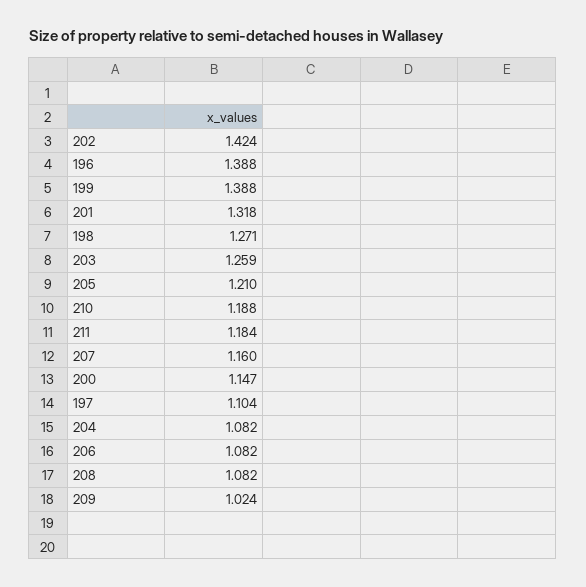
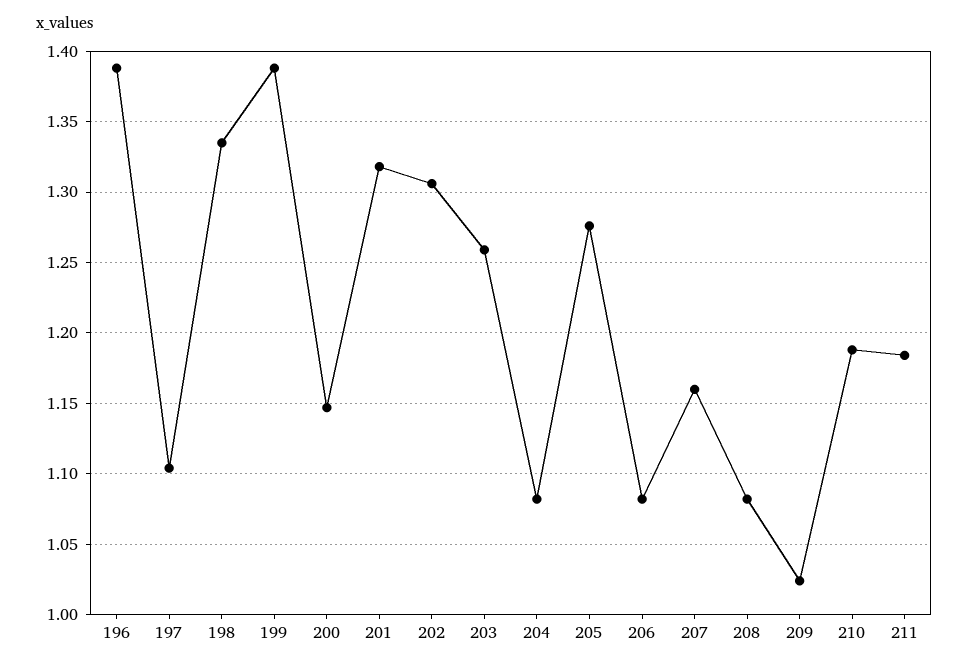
  {
-   "202": 1.424,
+   "202": 1.305,
    "196": 1.388,
    "199": 1.388,
    "201": 1.318,
-   "198": 1.271,
+   "198": 1.335,
    "203": 1.259,
-   "205": 1.21,
+   "205": 1.275,
    "210": 1.188,
    "211": 1.184,
    "207": 1.16,
    "200": 1.147,
    "197": 1.104,
    "204": 1.082,
    "206": 1.082,
    "208": 1.082,
    "209": 1.024
  }

